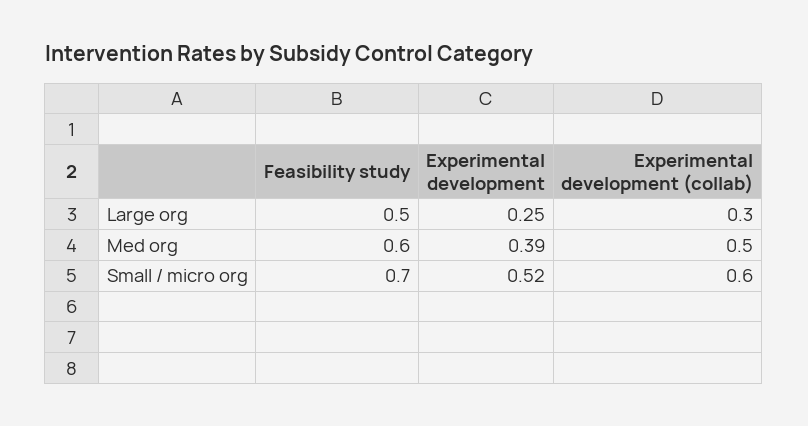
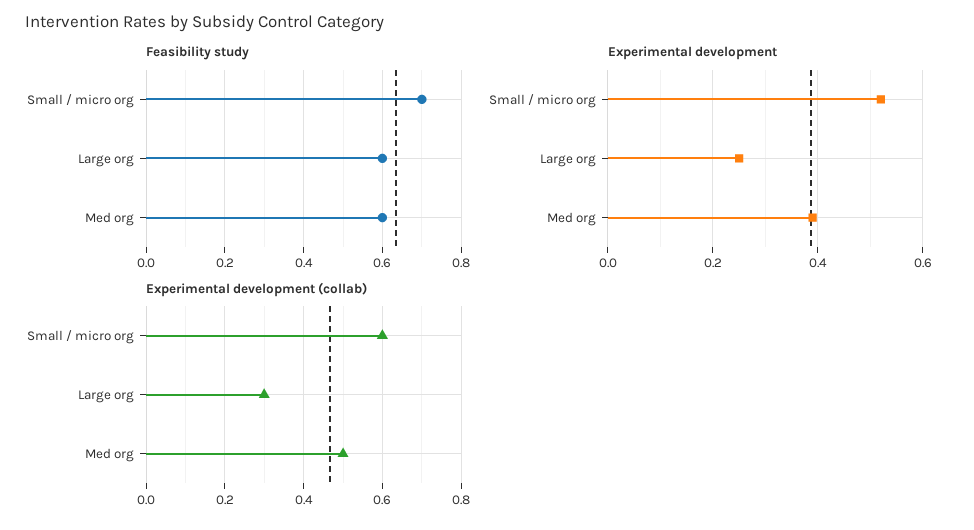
  {
    "Feasibility study": {
-     "Large org": 0.5,
+     "Large org": 0.6,
      "Med org": 0.6,
      "Small / micro org": 0.7
    },
    "Experimental development": {
      "Large org": 0.25,
      "Med org": 0.39,
      "Small / micro org": 0.52
    },
    "Experimental development (collab)": {
      "Large org": 0.3,
      "Med org": 0.5,
      "Small / micro org": 0.6
    }
  }

